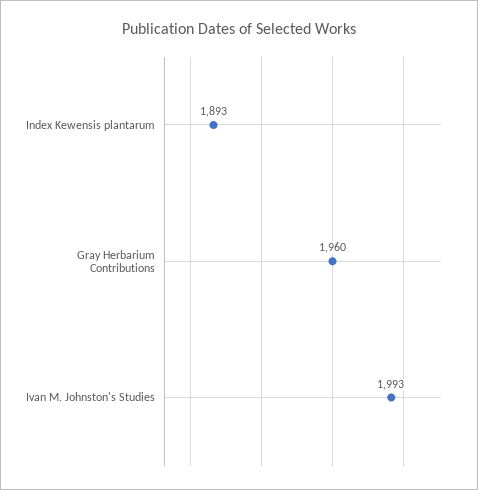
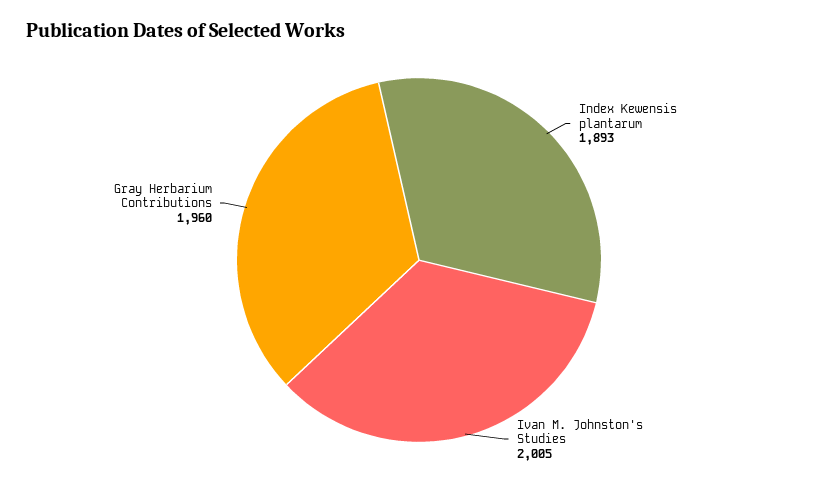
  {
    "Index Kewensis plantarum": 1893,
    "Gray Herbarium Contributions": 1960,
-   "Ivan M. Johnston's Studies": 1993
+   "Ivan M. Johnston's Studies": 2005
  }

